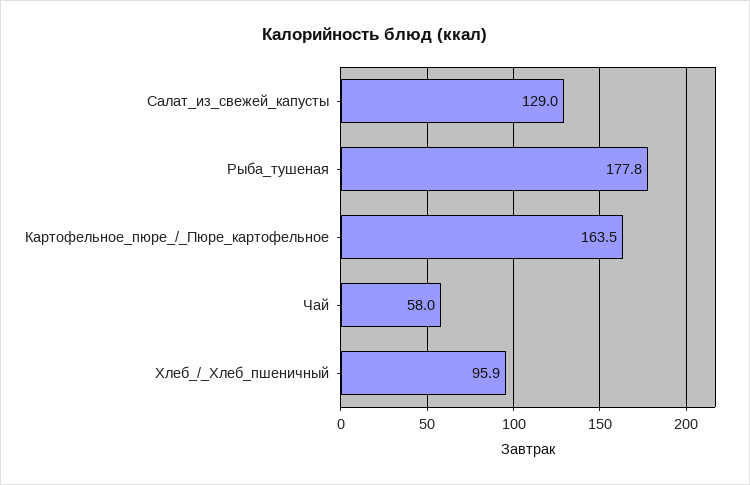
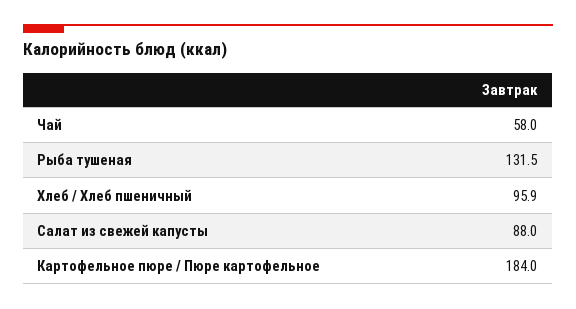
  {
-   "Салат_из_свежей_капусты": 129,
+   "Салат_из_свежей_капусты": 88,
-   "Рыба_тушеная": 177.8,
+   "Рыба_тушеная": 131.5,
-   "Картофельное_пюре_/_Пюре_картофельное": 163.5,
+   "Картофельное_пюре_/_Пюре_картофельное": 184,
    "Чай": 58,
    "Хлеб_/_Хлеб_пшеничный": 95.9
  }

